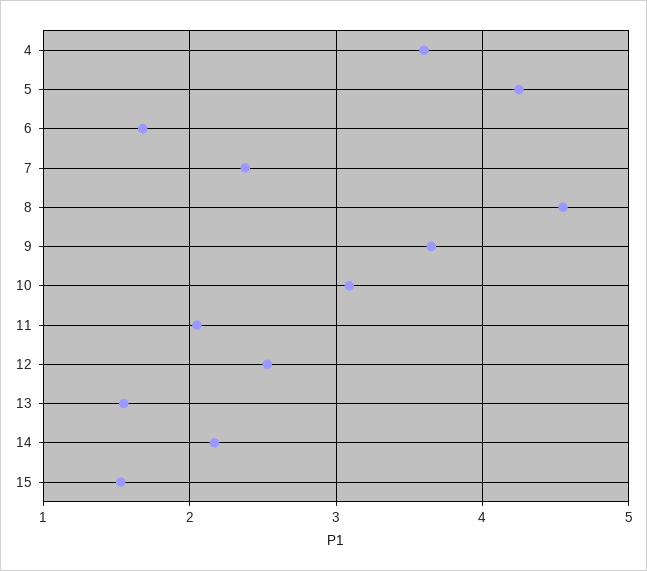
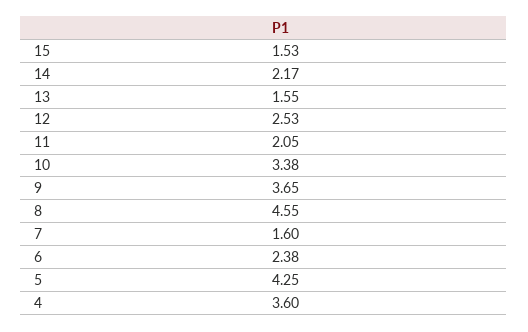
  {
    "4": 3.6,
    "5": 4.25,
-   "6": 1.7,
+   "6": 2.38,
-   "7": 2.4,
+   "7": 1.6,
    "8": 4.55,
    "9": 3.65,
-   "10": 3.1,
+   "10": 3.38,
    "11": 2.05,
    "12": 2.53,
    "13": 1.55,
    "14": 2.17,
    "15": 1.53
  }

